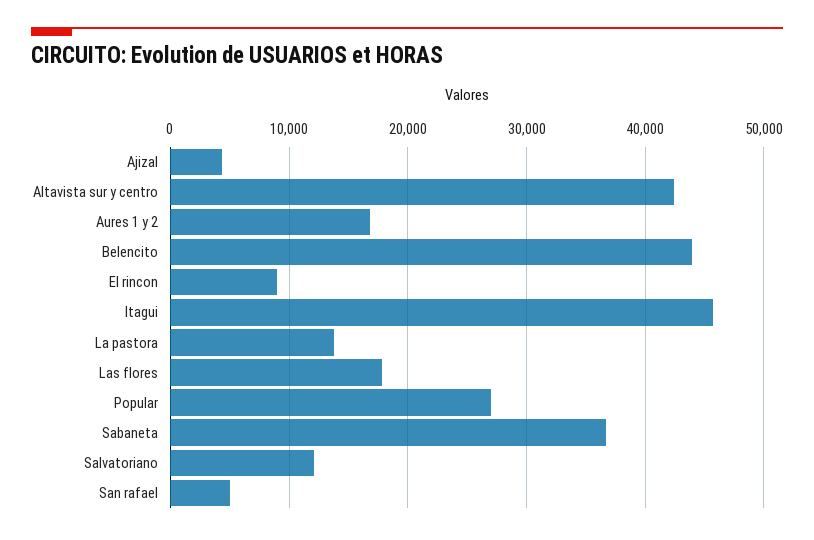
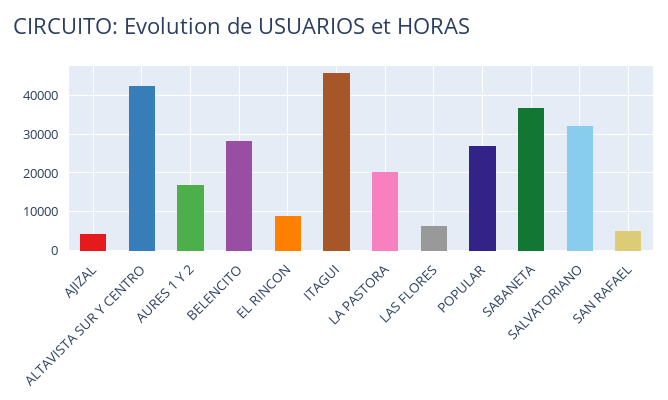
  {
    "Ajizal": 4000,
    "Altavista sur y centro": 42000,
    "Aures 1 y 2": 17000,
-   "Belencito": 44000,
+   "Belencito": 28000,
    "El rincon": 9000,
    "Itagui": 46000,
-   "La pastora": 14000,
+   "La pastora": 20000,
-   "Las flores": 18000,
+   "Las flores": 6000,
    "Popular": 27000,
    "Sabaneta": 37000,
-   "Salvatoriano": 12000,
+   "Salvatoriano": 32000,
    "San rafael": 5000
  }

